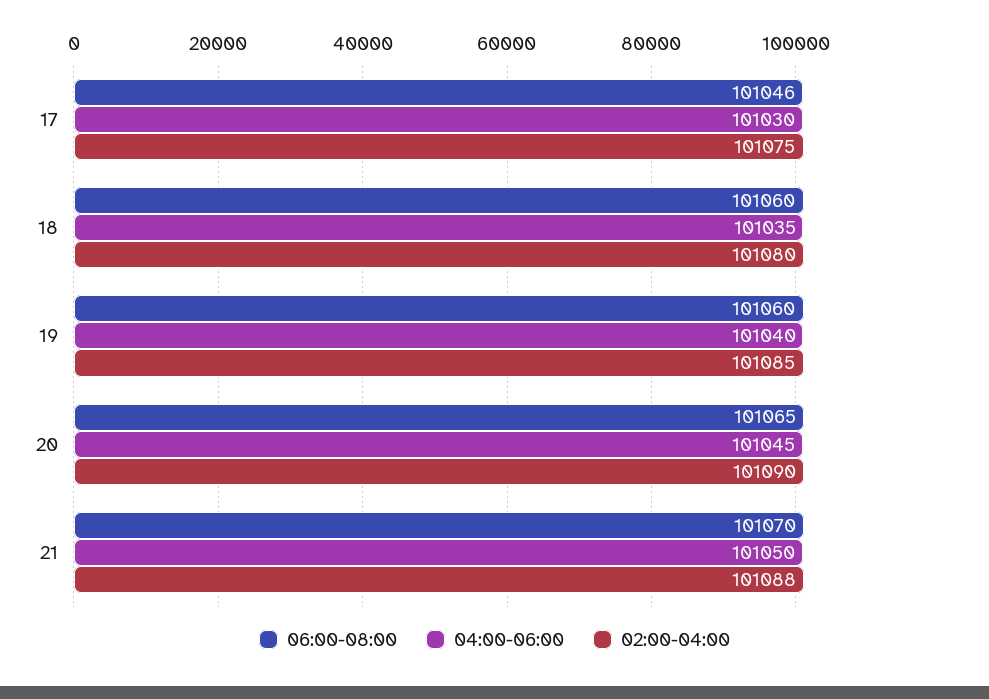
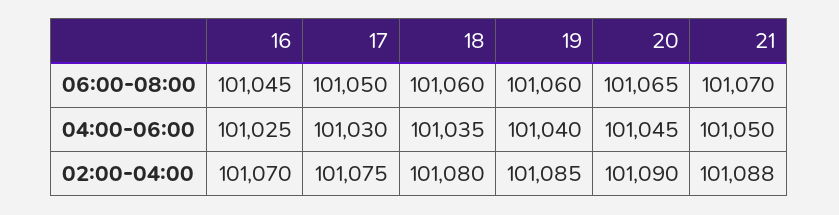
  {
    "06:00-08:00": {
-     "17": 101046,
+     "17": 101050,
      "18": 101060,
      "19": 101060,
      "20": 101065,
-     "21": 101070
+     "21": 101070,
+     "16": 101045
    },
    "04:00-06:00": {
      "17": 101030,
      "18": 101035,
      "19": 101040,
      "20": 101045,
-     "21": 101050
+     "21": 101050,
+     "16": 101025
    },
    "02:00-04:00": {
      "17": 101075,
      "18": 101080,
      "19": 101085,
      "20": 101090,
-     "21": 101088
+     "21": 101088,
+     "16": 101070
    }
  }

